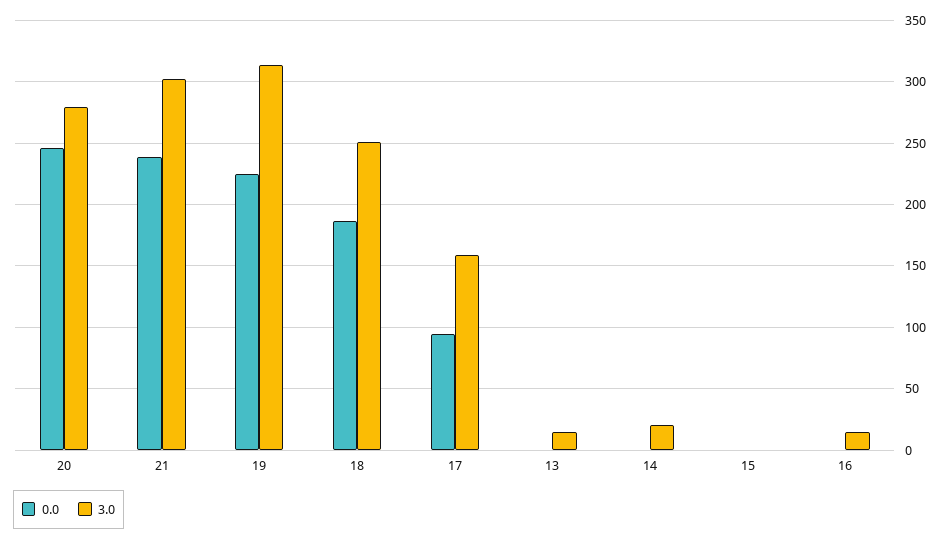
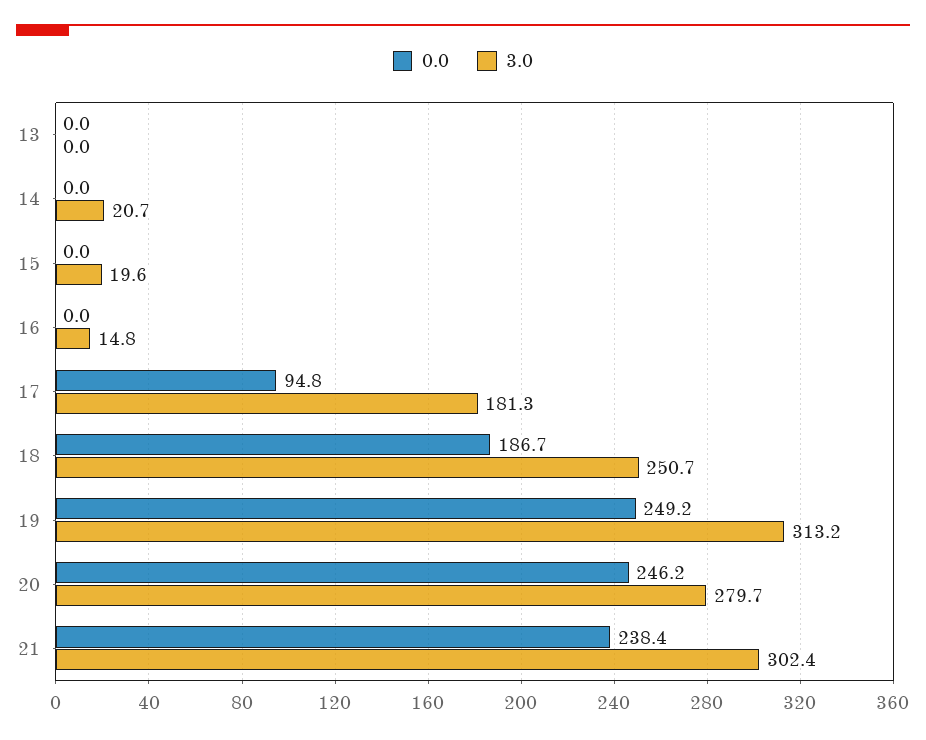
  {
    "0.0": {
      "20": 246.2,
      "21": 238.4,
-     "19": 225,
+     "19": 249.2,
      "18": 186.7,
      "17": 94.8,
      "13": 0,
      "14": 0,
      "15": 0,
      "16": 0
    },
    "3.0": {
      "20": 279.7,
      "21": 302.4,
      "19": 313.2,
      "18": 250.7,
-     "17": 160,
+     "17": 181.3,
-     "13": 15,
+     "13": 0,
      "14": 20.7,
-     "15": 0,
+     "15": 19.6,
      "16": 14.8
    }
  }

